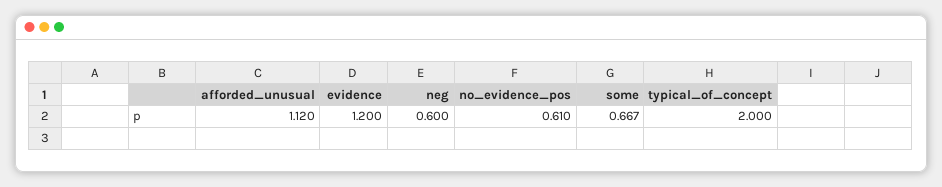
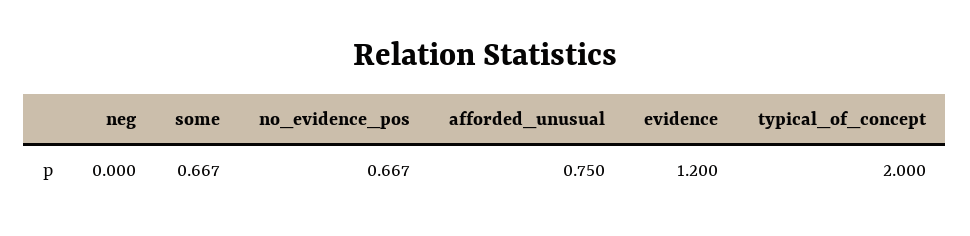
  {
-   "afforded_unusual": 1.12,
+   "afforded_unusual": 0.75,
    "evidence": 1.2,
-   "neg": 0.6,
+   "neg": 0,
-   "no_evidence_pos": 0.61,
+   "no_evidence_pos": 0.667,
    "some": 0.667,
    "typical_of_concept": 2
  }

